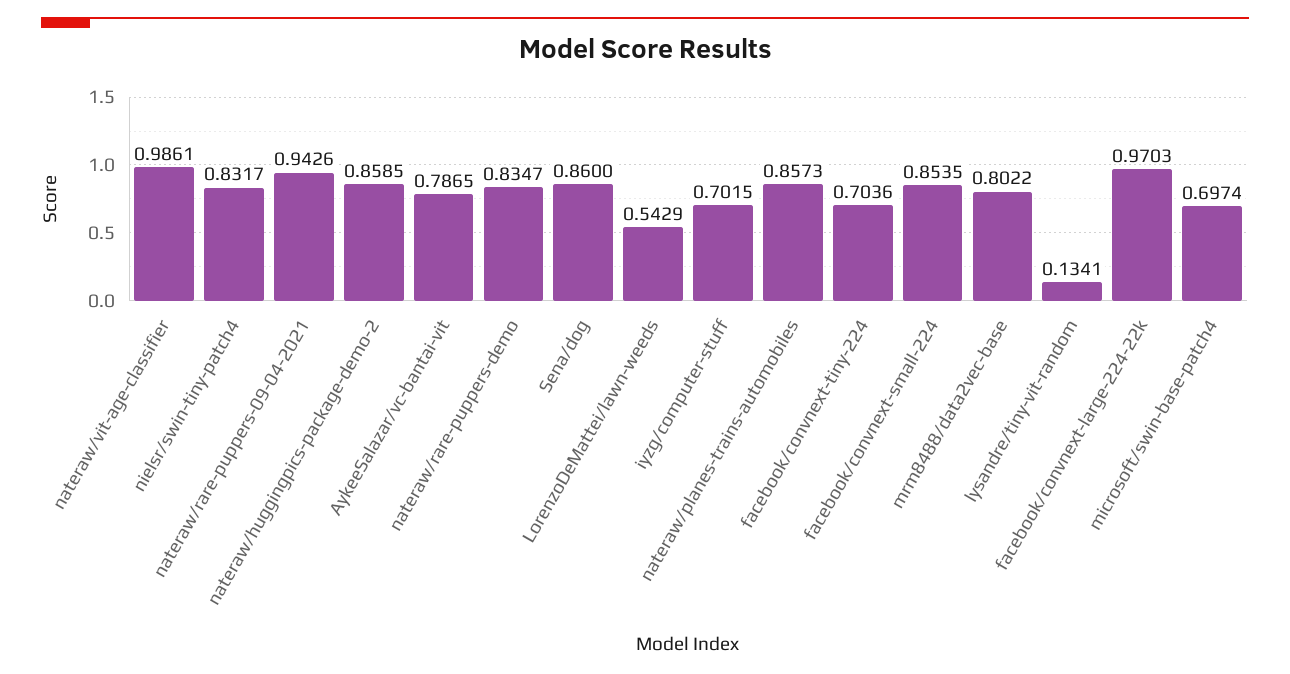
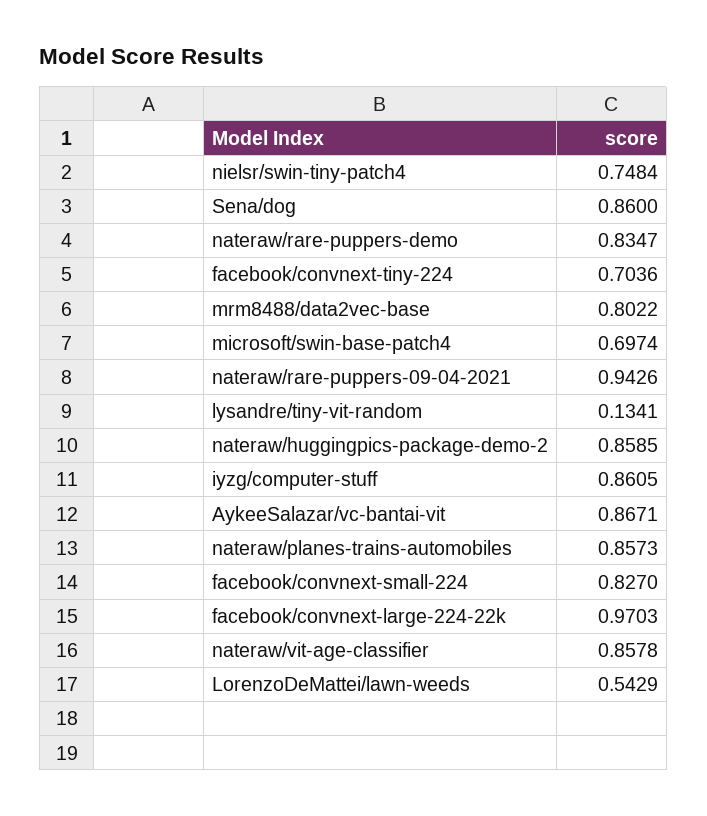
  {
-   "nateraw/vit-age-classifier": 0.9861,
+   "nateraw/vit-age-classifier": 0.8578,
-   "nielsr/swin-tiny-patch4": 0.8317,
+   "nielsr/swin-tiny-patch4": 0.7484,
    "nateraw/rare-puppers-09-04-2021": 0.9426,
    "nateraw/huggingpics-package-demo-2": 0.8585,
-   "AykeeSalazar/vc-bantai-vit": 0.7865,
+   "AykeeSalazar/vc-bantai-vit": 0.8671,
    "nateraw/rare-puppers-demo": 0.8347,
    "Sena/dog": 0.86,
    "LorenzoDeMattei/lawn-weeds": 0.5429,
-   "iyzg/computer-stuff": 0.7015,
+   "iyzg/computer-stuff": 0.8605,
    "nateraw/planes-trains-automobiles": 0.8573,
    "facebook/convnext-tiny-224": 0.7036,
-   "facebook/convnext-small-224": 0.8535,
+   "facebook/convnext-small-224": 0.827,
    "mrm8488/data2vec-base": 0.8022,
    "lysandre/tiny-vit-random": 0.1341,
    "facebook/convnext-large-224-22k": 0.9703,
    "microsoft/swin-base-patch4": 0.6974
  }

